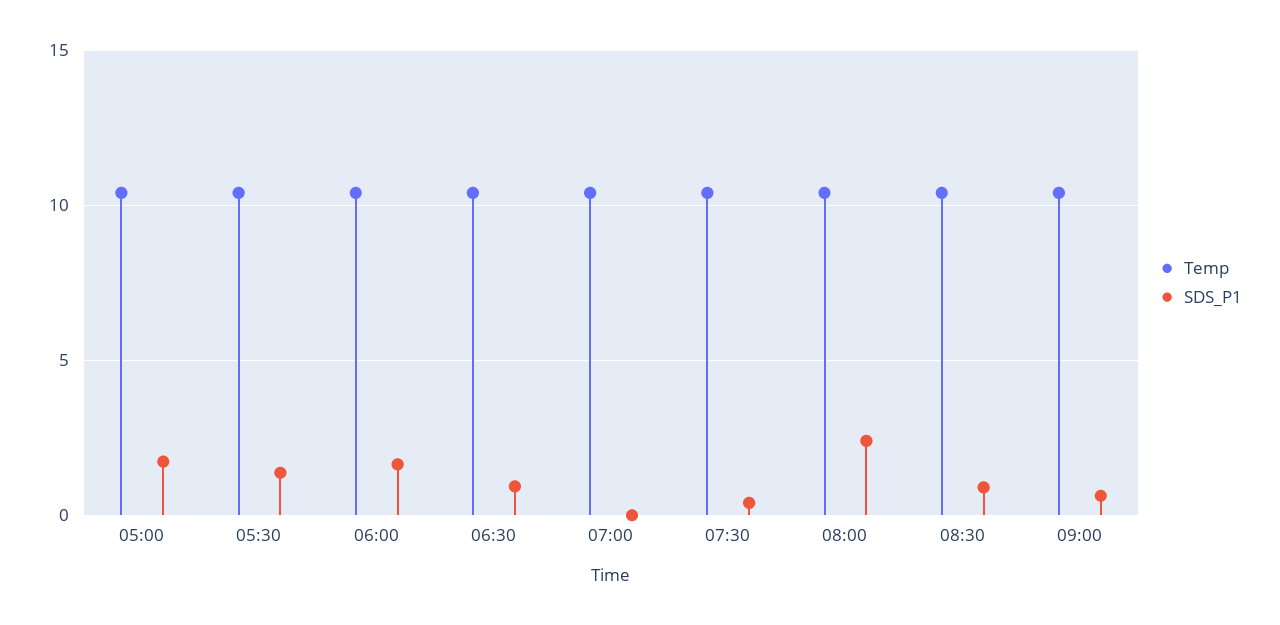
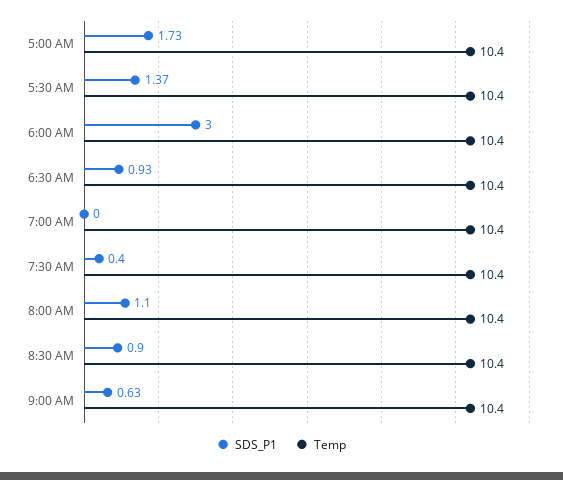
  {
    "Temp": {
      "05:00": 10.4,
      "05:30": 10.4,
      "06:00": 10.4,
      "06:30": 10.4,
      "07:00": 10.4,
      "07:30": 10.4,
      "08:00": 10.4,
      "08:30": 10.4,
      "09:00": 10.4
    },
    "SDS_P1": {
      "05:00": 1.73,
      "05:30": 1.37,
-     "06:00": 1.5,
+     "06:00": 3,
      "06:30": 0.93,
      "07:00": 0,
      "07:30": 0.4,
-     "08:00": 2.5,
+     "08:00": 1.1,
      "08:30": 0.9,
      "09:00": 0.63
    }
  }

